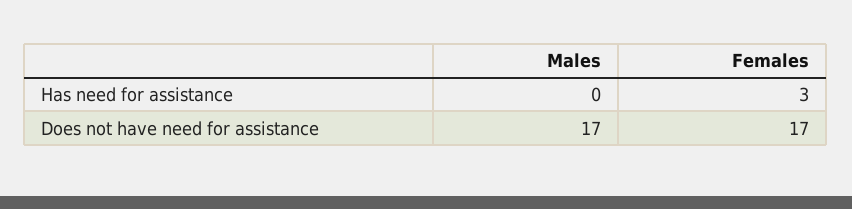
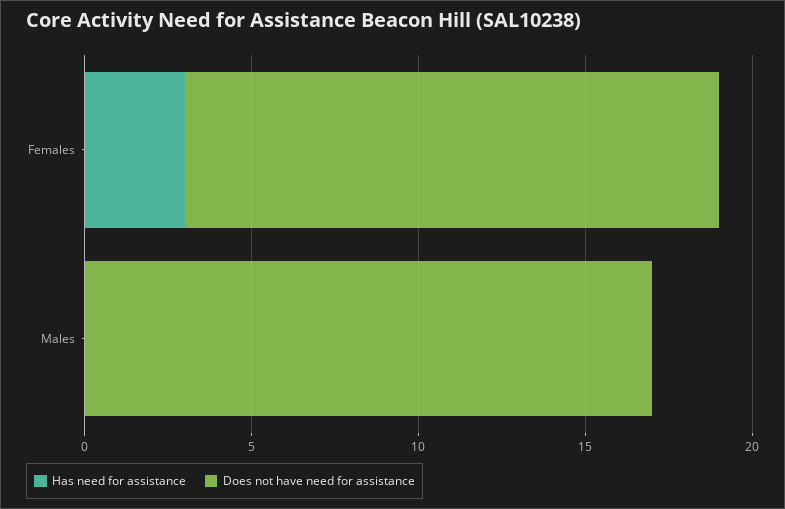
  {
    "Has need for assistance": {
      "Males": 0,
      "Females": 3
    },
    "Does not have need for assistance": {
      "Males": 17,
-     "Females": 17
+     "Females": 16
    }
  }

